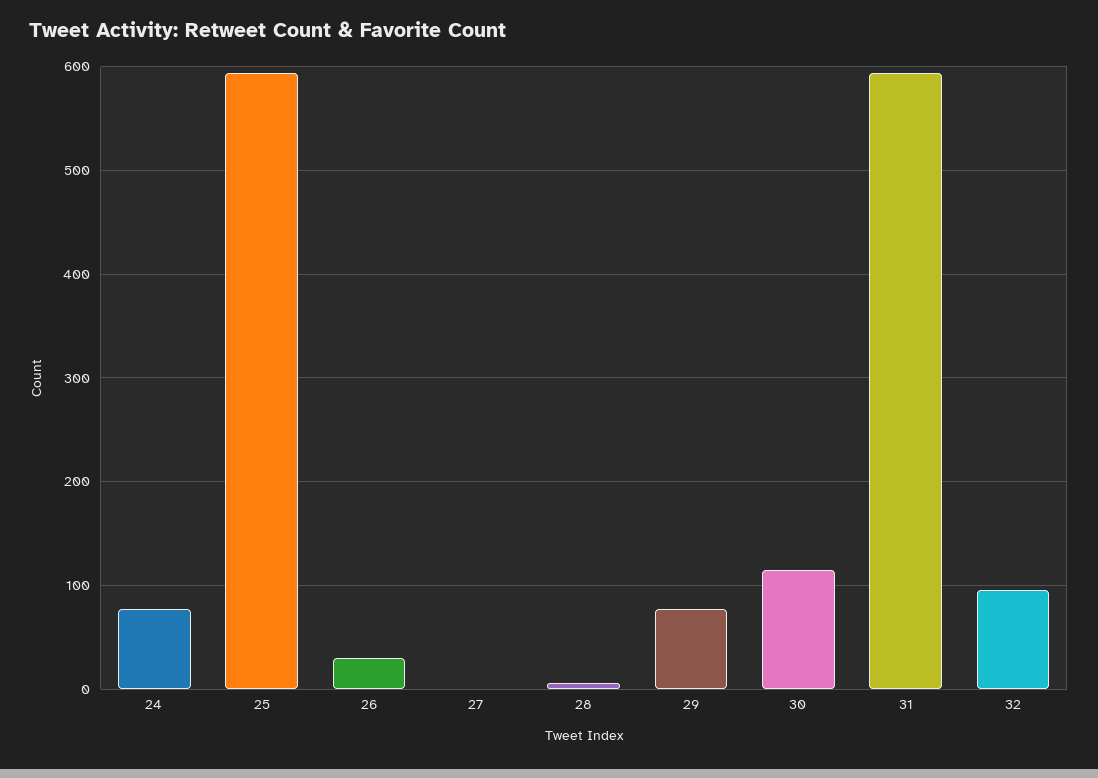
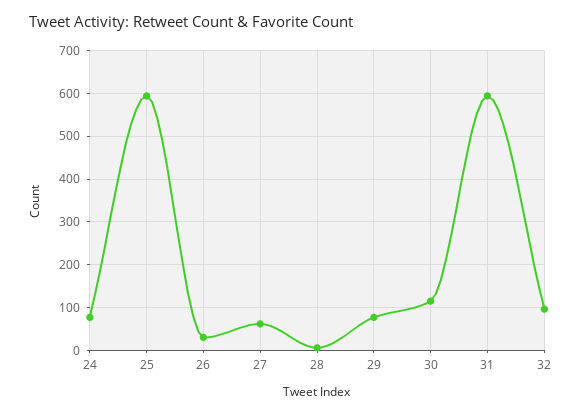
  {
    "24": 80,
    "25": 590,
    "26": 30,
-   "27": 0,
+   "27": 60,
    "28": 10,
    "29": 80,
    "30": 120,
    "31": 590,
    "32": 100
  }

